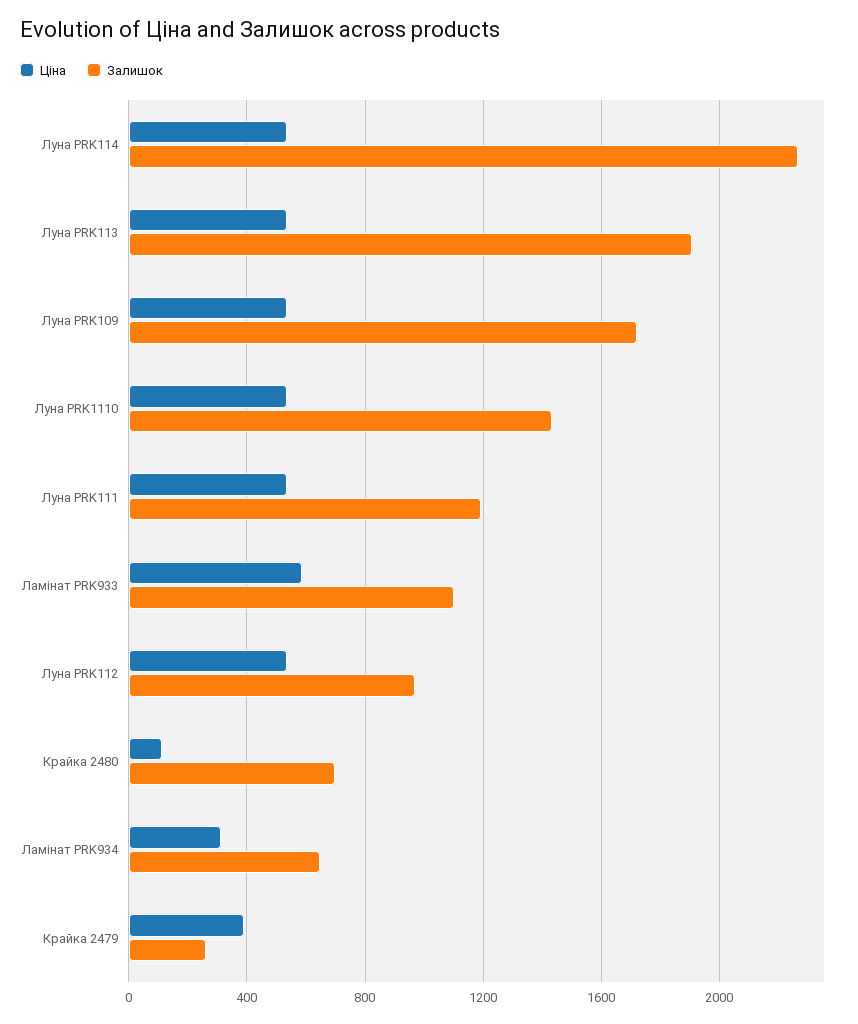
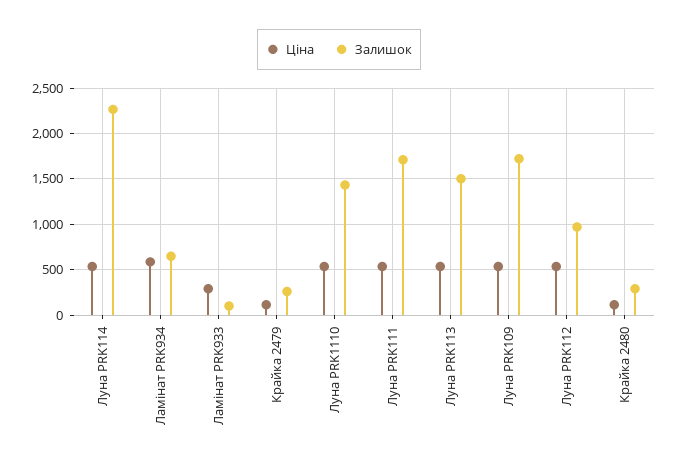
  {
    "Ціна": {
      "Луна PRK114": 550,
      "Луна PRK113": 550,
      "Луна PRK109": 550,
      "Луна PRK1110": 550,
      "Луна PRK111": 550,
-     "Ламінат PRK933": 600,
+     "Ламінат PRK933": 300,
      "Луна PRK112": 550,
      "Крайка 2480": 100,
-     "Ламінат PRK934": 300,
+     "Ламінат PRK934": 600,
-     "Крайка 2479": 400
+     "Крайка 2479": 100
    },
    "Залишок": {
      "Луна PRK114": 2250,
-     "Луна PRK113": 1900,
+     "Луна PRK113": 1500,
      "Луна PRK109": 1700,
      "Луна PRK1110": 1450,
-     "Луна PRK111": 1200,
+     "Луна PRK111": 1700,
-     "Ламінат PRK933": 1100,
+     "Ламінат PRK933": 100,
      "Луна PRK112": 950,
-     "Крайка 2480": 700,
+     "Крайка 2480": 300,
      "Ламінат PRK934": 650,
      "Крайка 2479": 250
    }
  }

